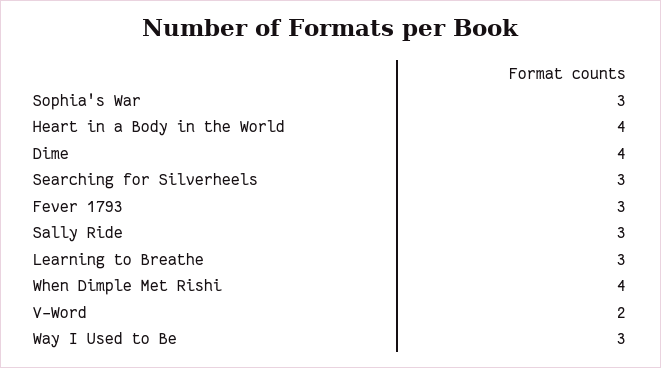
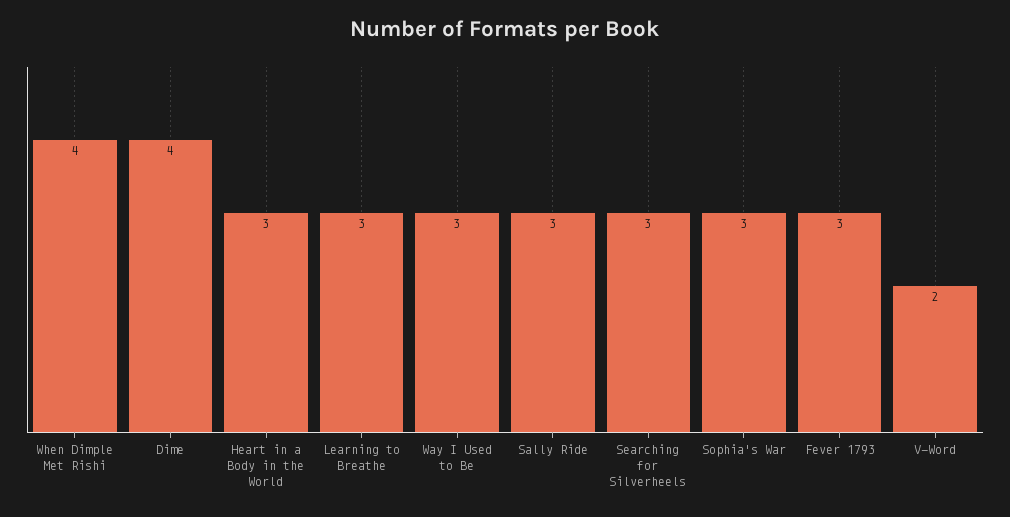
  {
    "Sophia's War": 3,
-   "Heart in a Body in the World": 4,
+   "Heart in a Body in the World": 3,
    "Dime": 4,
    "Searching for Silverheels": 3,
    "Fever 1793": 3,
    "Sally Ride": 3,
    "Learning to Breathe": 3,
    "When Dimple Met Rishi": 4,
    "V-Word": 2,
    "Way I Used to Be": 3
  }

